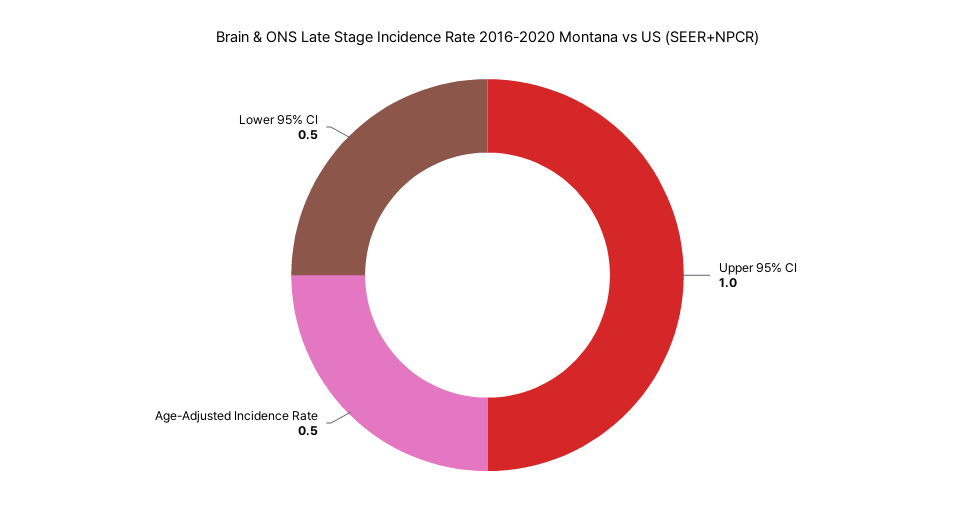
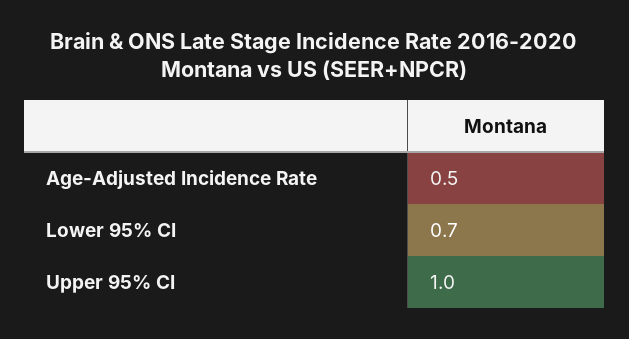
  {
    "Upper 95% CI": 1,
    "Age-Adjusted Incidence Rate": 0.5,
-   "Lower 95% CI": 0.5
+   "Lower 95% CI": 0.7
  }

